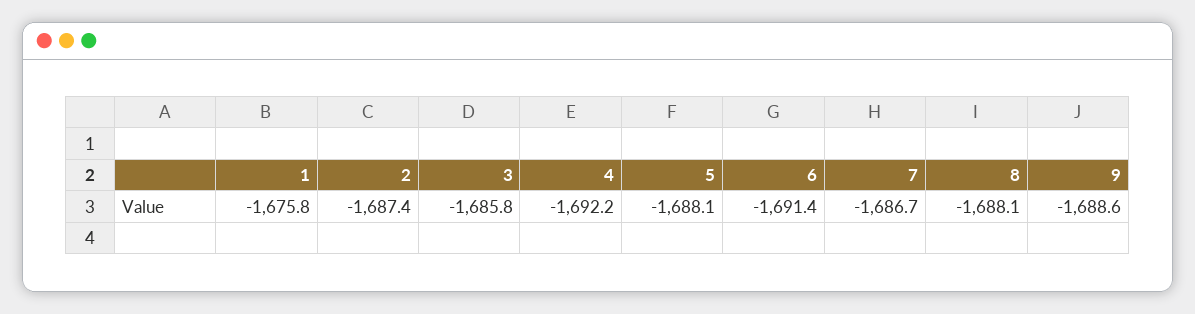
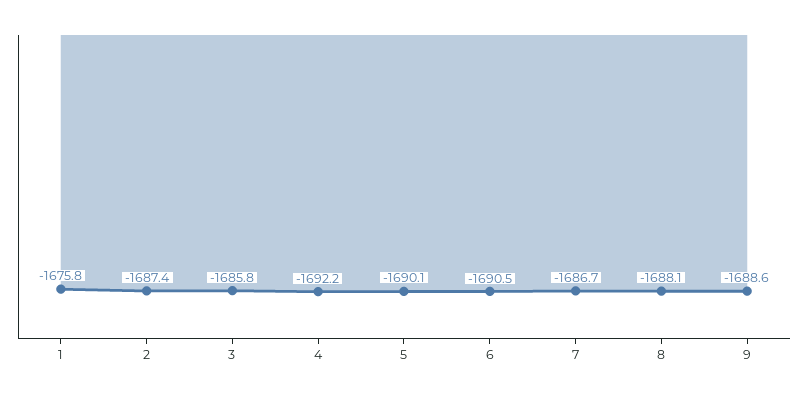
  {
    "1": -1675.8,
    "2": -1687.4,
    "3": -1685.8,
    "4": -1692.2,
-   "5": -1688.1,
+   "5": -1690.1,
-   "6": -1691.4,
+   "6": -1690.5,
    "7": -1686.7,
    "8": -1688.1,
    "9": -1688.6
  }

